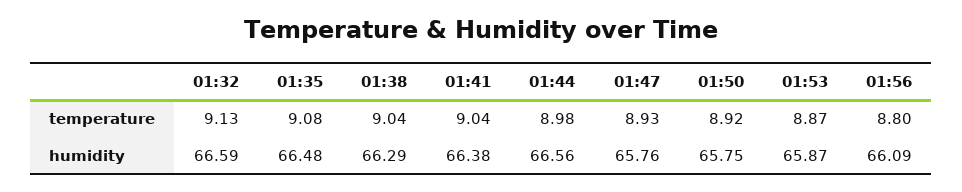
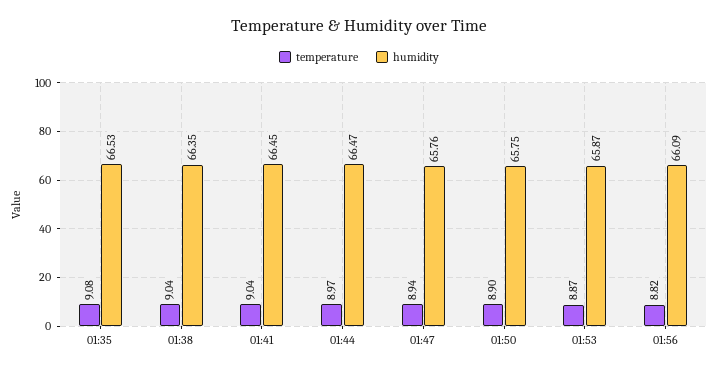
  {
    "temperature": {
-     "01:32": 9.13,
      "01:35": 9.08,
      "01:38": 9.04,
      "01:41": 9.04,
-     "01:44": 8.98,
+     "01:44": 8.97,
-     "01:47": 8.93,
+     "01:47": 8.94,
-     "01:50": 8.92,
+     "01:50": 8.9,
      "01:53": 8.87,
-     "01:56": 8.8
+     "01:56": 8.82
    },
    "humidity": {
-     "01:32": 66.59,
-     "01:35": 66.48,
+     "01:35": 66.53,
-     "01:38": 66.29,
+     "01:38": 66.35,
-     "01:41": 66.38,
+     "01:41": 66.45,
-     "01:44": 66.56,
+     "01:44": 66.47,
      "01:47": 65.76,
      "01:50": 65.75,
      "01:53": 65.87,
      "01:56": 66.09
    }
  }

